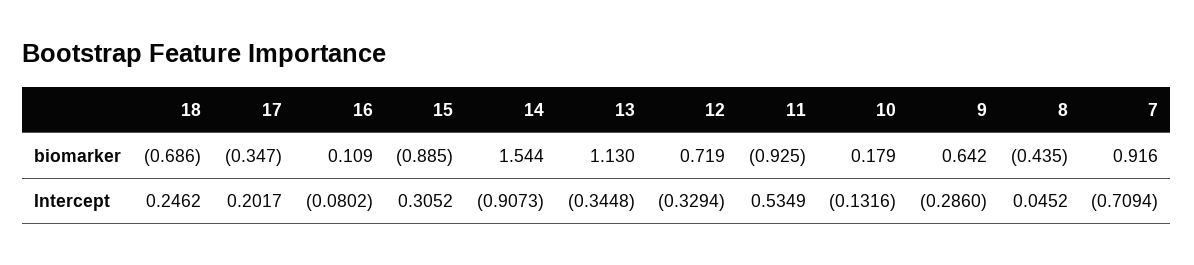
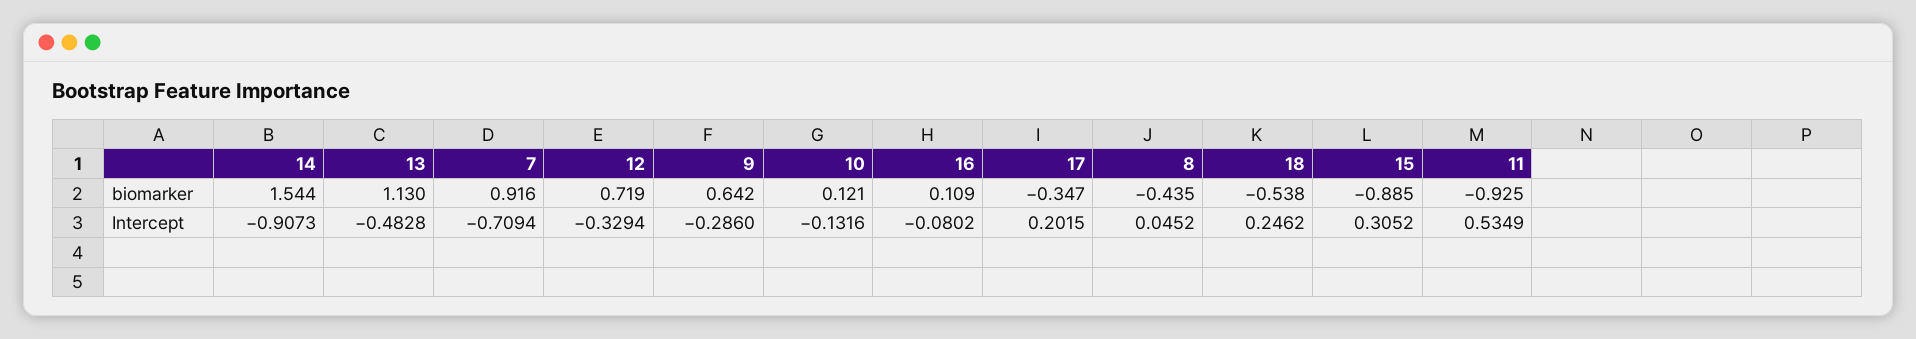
  {
    "18": {
-     "biomarker": -0.686,
+     "biomarker": -0.538,
      "Intercept": 0.2462
    },
    "17": {
      "biomarker": -0.347,
-     "Intercept": 0.2017
+     "Intercept": 0.2015
    },
    "16": {
      "biomarker": 0.109,
      "Intercept": -0.0802
    },
    "15": {
      "biomarker": -0.885,
      "Intercept": 0.3052
    },
    "14": {
      "biomarker": 1.544,
      "Intercept": -0.9073
    },
    "13": {
      "biomarker": 1.13,
-     "Intercept": -0.3448
+     "Intercept": -0.4828
    },
    "12": {
      "biomarker": 0.719,
      "Intercept": -0.3294
    },
    "11": {
      "biomarker": -0.925,
      "Intercept": 0.5349
    },
    "10": {
-     "biomarker": 0.179,
+     "biomarker": 0.121,
      "Intercept": -0.1316
    },
    "9": {
      "biomarker": 0.642,
      "Intercept": -0.286
    },
    "8": {
      "biomarker": -0.435,
      "Intercept": 0.0452
    },
    "7": {
      "biomarker": 0.916,
      "Intercept": -0.7094
    }
  }

